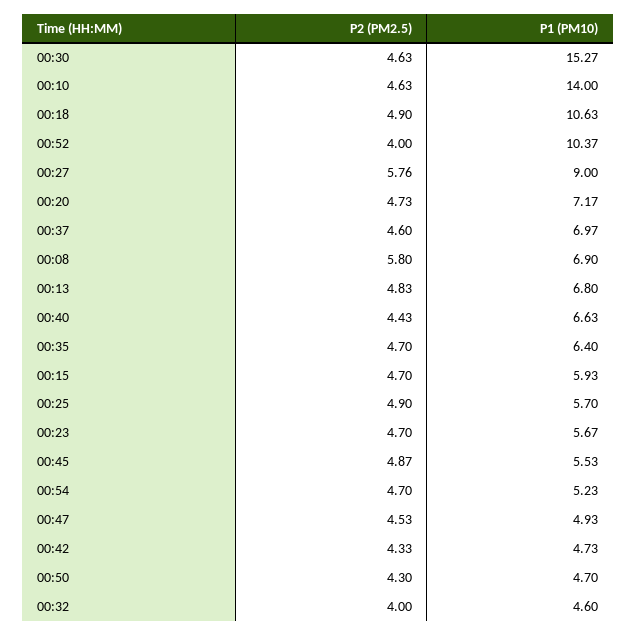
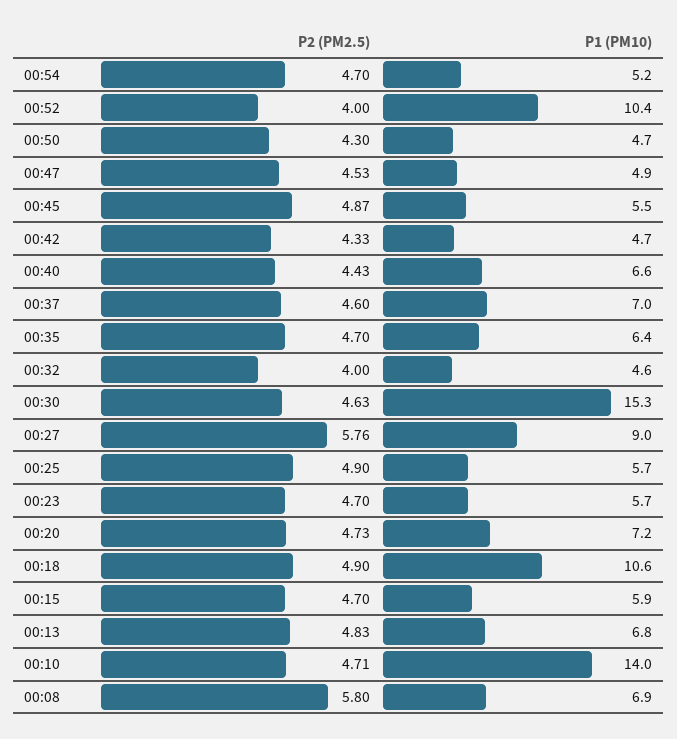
  {
    "P2 (PM2.5)": {
      "00:30": 4.63,
-     "00:10": 4.63,
+     "00:10": 4.71,
      "00:18": 4.9,
      "00:52": 4,
      "00:27": 5.76,
      "00:20": 4.73,
      "00:37": 4.6,
      "00:08": 5.8,
      "00:13": 4.83,
      "00:40": 4.43,
      "00:35": 4.7,
      "00:15": 4.7,
      "00:25": 4.9,
      "00:23": 4.7,
      "00:45": 4.87,
      "00:54": 4.7,
      "00:47": 4.53,
      "00:42": 4.33,
      "00:50": 4.3,
      "00:32": 4
    },
    "P1 (PM10)": {
      "00:30": 15.27,
      "00:10": 14,
      "00:18": 10.63,
      "00:52": 10.37,
      "00:27": 9,
      "00:20": 7.17,
      "00:37": 6.97,
      "00:08": 6.9,
      "00:13": 6.8,
      "00:40": 6.63,
      "00:35": 6.4,
      "00:15": 5.93,
      "00:25": 5.7,
      "00:23": 5.67,
      "00:45": 5.53,
      "00:54": 5.23,
      "00:47": 4.93,
      "00:42": 4.73,
      "00:50": 4.7,
      "00:32": 4.6
    }
  }

